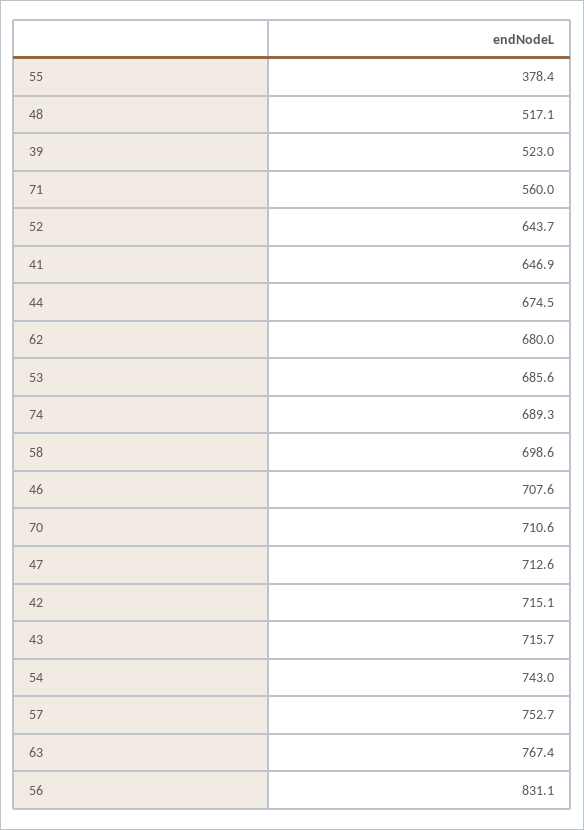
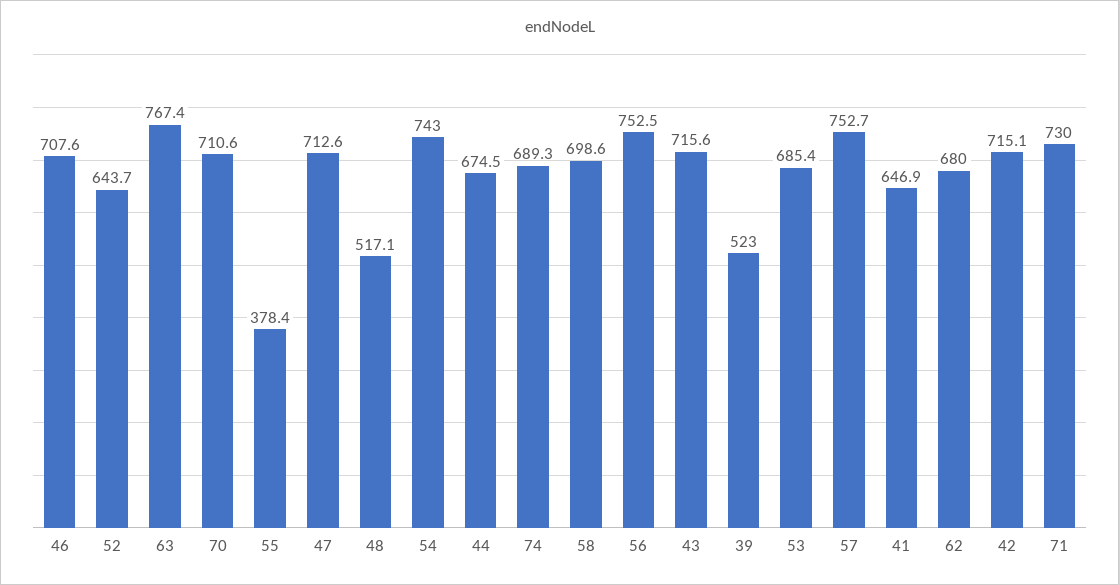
  {
    "55": 378.4,
    "48": 517.1,
    "39": 523,
-   "71": 560,
+   "71": 730,
    "52": 643.7,
    "41": 646.9,
    "44": 674.5,
    "62": 680,
-   "53": 685.6,
+   "53": 685.4,
    "74": 689.3,
    "58": 698.6,
    "46": 707.6,
    "70": 710.6,
    "47": 712.6,
    "42": 715.1,
-   "43": 715.7,
+   "43": 715.6,
    "54": 743,
    "57": 752.7,
    "63": 767.4,
-   "56": 831.1
+   "56": 752.5
  }

